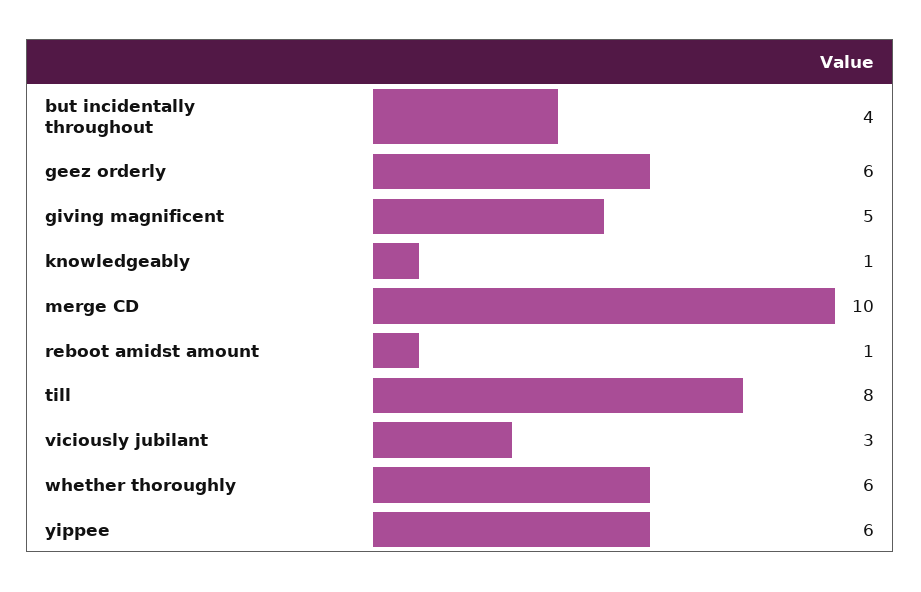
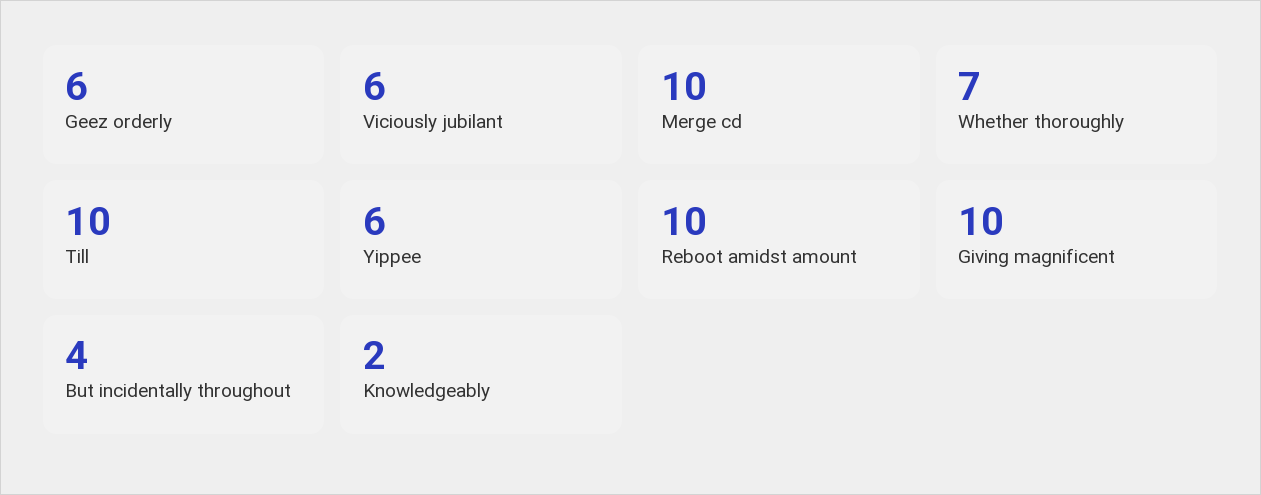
  {
    "but incidentally throughout": 4,
    "geez orderly": 6,
-   "giving magnificent": 5,
+   "giving magnificent": 10,
-   "knowledgeably": 1,
+   "knowledgeably": 2,
    "merge CD": 10,
-   "reboot amidst amount": 1,
+   "reboot amidst amount": 10,
-   "till": 8,
+   "till": 10,
-   "viciously jubilant": 3,
+   "viciously jubilant": 6,
-   "whether thoroughly": 6,
+   "whether thoroughly": 7,
    "yippee": 6
  }

